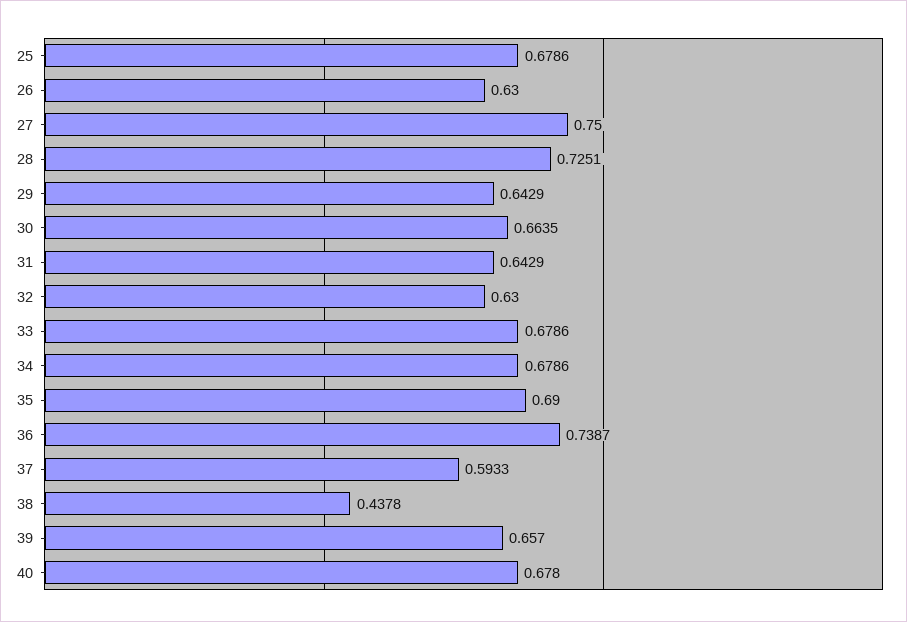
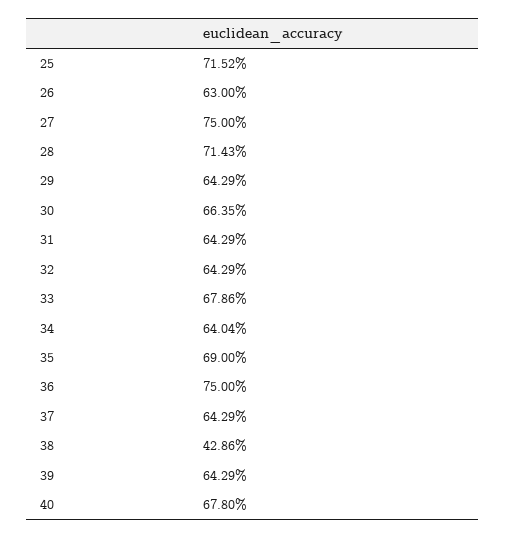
  {
-   "25": 0.6786,
+   "25": 0.7152,
    "26": 0.63,
    "27": 0.75,
-   "28": 0.7251,
+   "28": 0.7143,
    "29": 0.6429,
    "30": 0.6635,
    "31": 0.6429,
-   "32": 0.63,
+   "32": 0.6429,
    "33": 0.6786,
-   "34": 0.6786,
+   "34": 0.6404,
    "35": 0.69,
-   "36": 0.7387,
+   "36": 0.75,
-   "37": 0.5933,
+   "37": 0.6429,
-   "38": 0.4378,
+   "38": 0.4286,
-   "39": 0.657,
+   "39": 0.6429,
    "40": 0.678
  }

